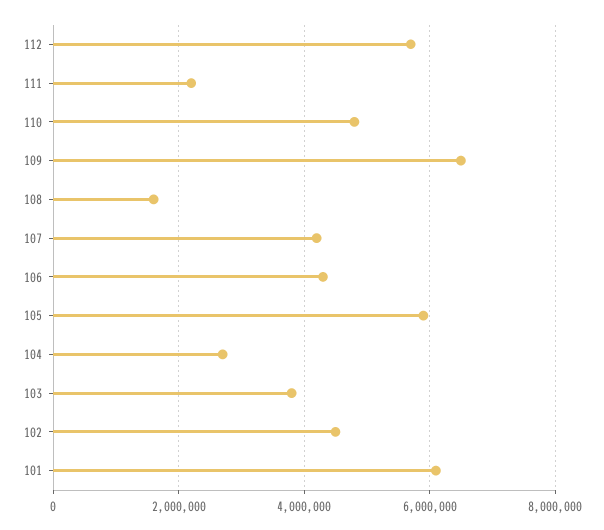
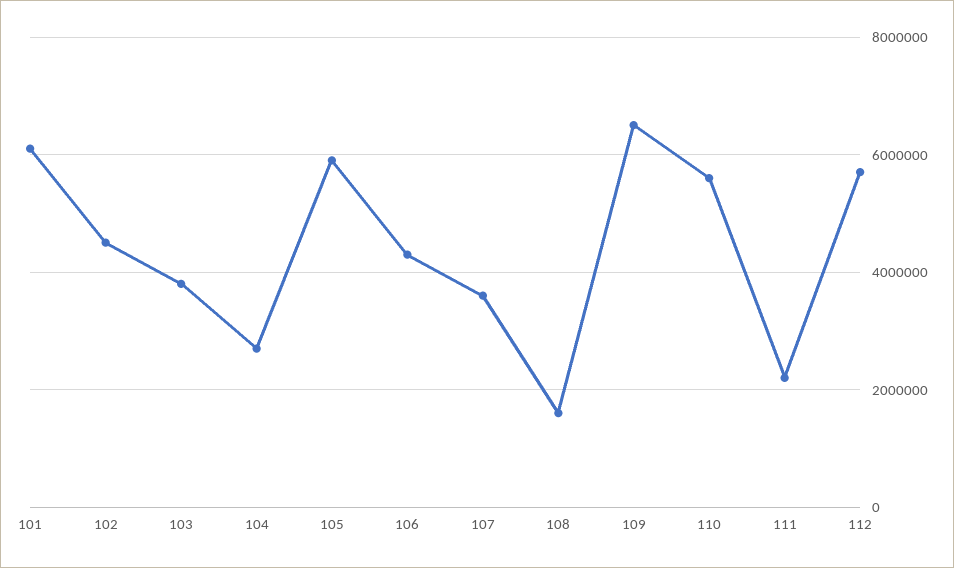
  {
    "112": 5800000,
    "111": 2200000,
-   "110": 4800000,
+   "110": 5600000,
    "109": 6600000,
    "108": 1600000,
-   "107": 4200000,
+   "107": 3600000,
    "106": 4400000,
    "105": 6000000,
    "104": 2800000,
    "103": 3800000,
    "102": 4600000,
    "101": 6200000
  }

